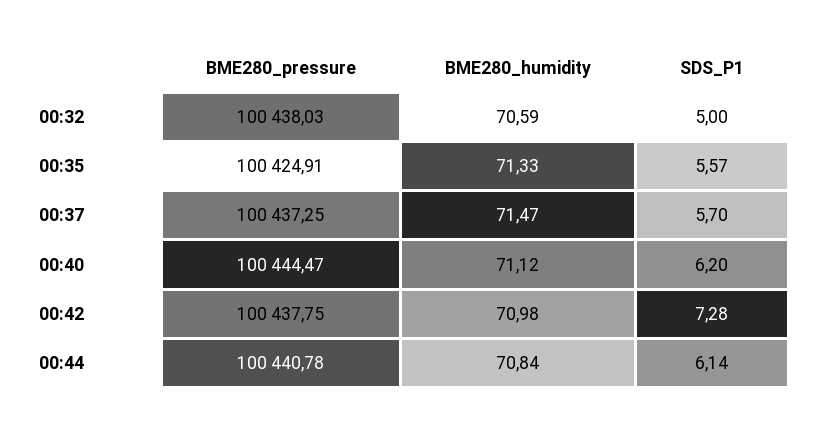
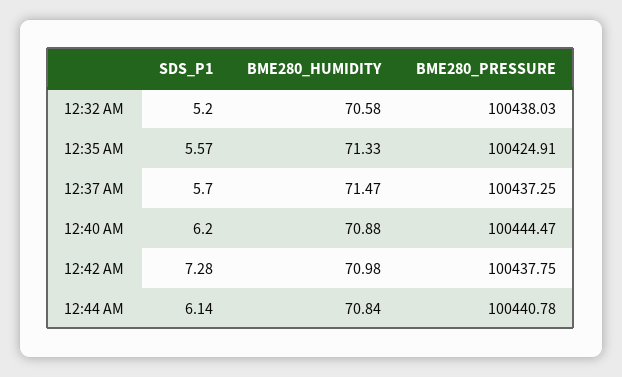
  {
    "BME280_pressure": {
      "00:32": 100438.03,
      "00:35": 100424.91,
      "00:37": 100437.25,
      "00:40": 100444.47,
      "00:42": 100437.75,
      "00:44": 100440.78
    },
    "BME280_humidity": {
-     "00:32": 70.59,
+     "00:32": 70.58,
      "00:35": 71.33,
      "00:37": 71.47,
-     "00:40": 71.12,
+     "00:40": 70.88,
      "00:42": 70.98,
      "00:44": 70.84
    },
    "SDS_P1": {
-     "00:32": 5,
+     "00:32": 5.2,
      "00:35": 5.57,
      "00:37": 5.7,
      "00:40": 6.2,
      "00:42": 7.28,
      "00:44": 6.14
    }
  }

